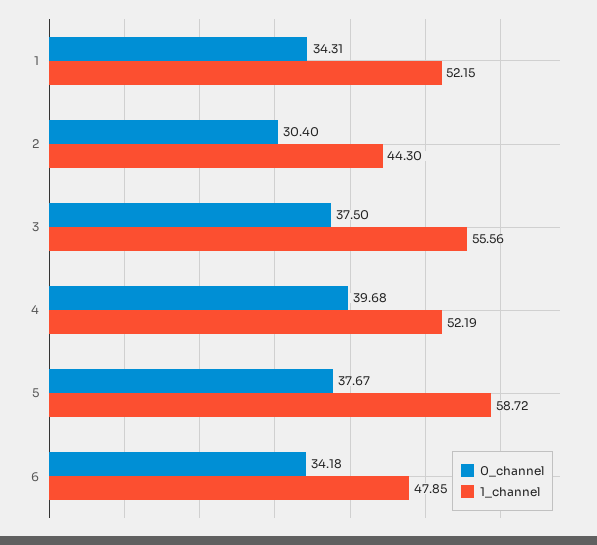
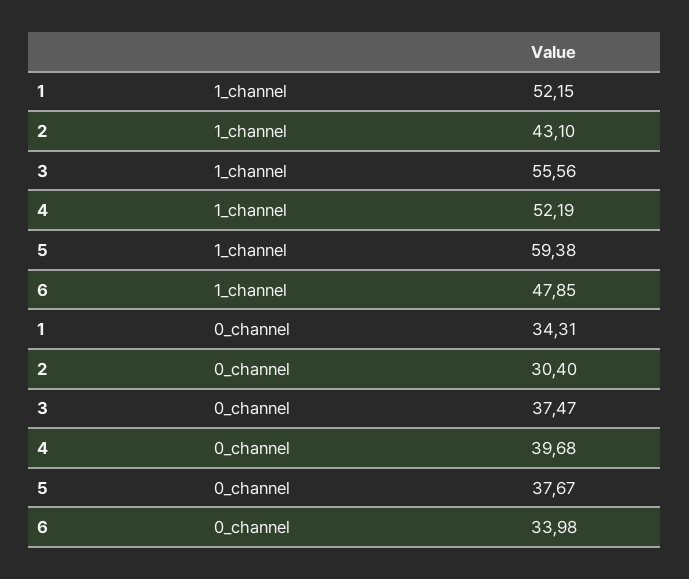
  {
    "0_channel": {
      "1": 34.31,
      "2": 30.4,
-     "3": 37.5,
+     "3": 37.47,
      "4": 39.68,
      "5": 37.67,
-     "6": 34.18
+     "6": 33.98
    },
    "1_channel": {
      "1": 52.15,
-     "2": 44.3,
+     "2": 43.1,
      "3": 55.56,
      "4": 52.19,
-     "5": 58.72,
+     "5": 59.38,
      "6": 47.85
    }
  }

